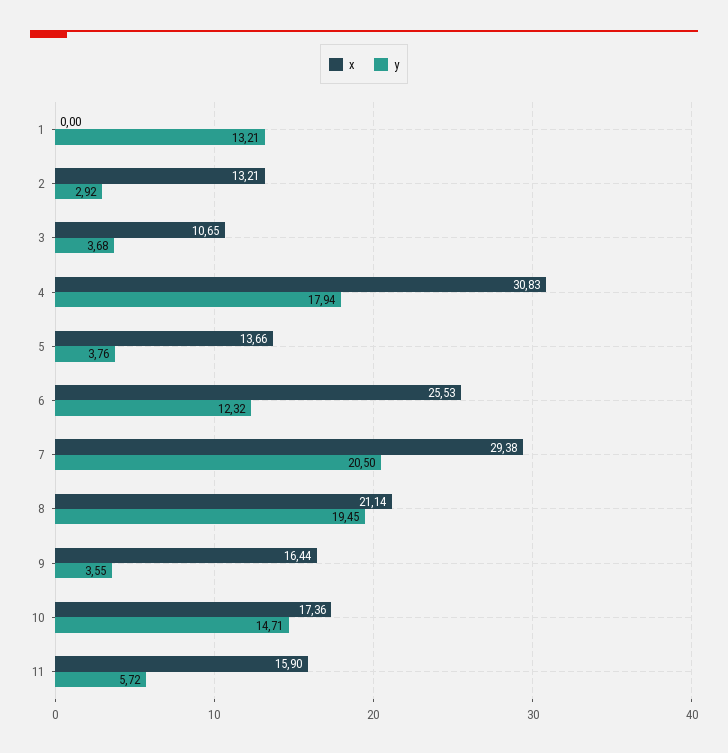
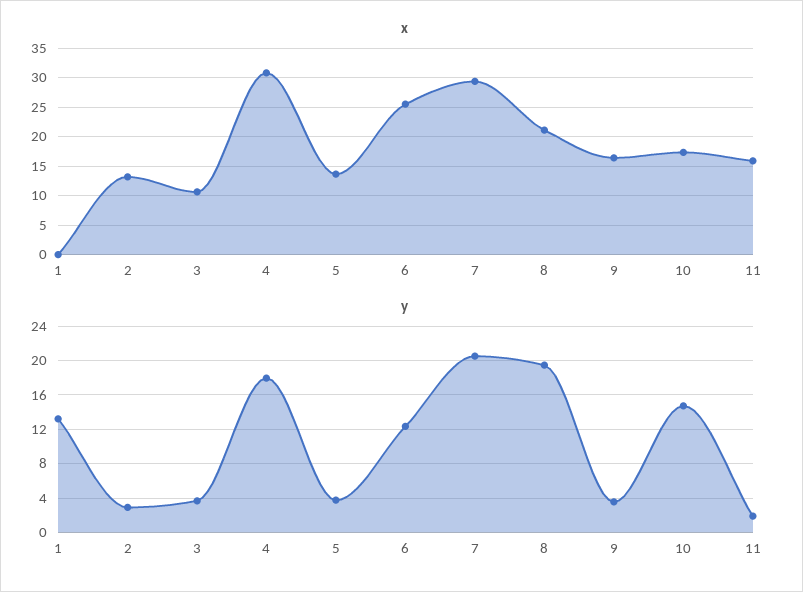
  {
    "x": {
      "1": 0,
      "2": 13.21,
      "3": 10.65,
      "4": 30.83,
      "5": 13.66,
      "6": 25.53,
      "7": 29.38,
      "8": 21.14,
      "9": 16.44,
      "10": 17.36,
      "11": 15.9
    },
    "y": {
      "1": 13.21,
      "2": 2.92,
      "3": 3.68,
      "4": 17.94,
      "5": 3.76,
      "6": 12.32,
      "7": 20.5,
      "8": 19.45,
      "9": 3.55,
      "10": 14.71,
-     "11": 5.72
+     "11": 2
    }
  }

